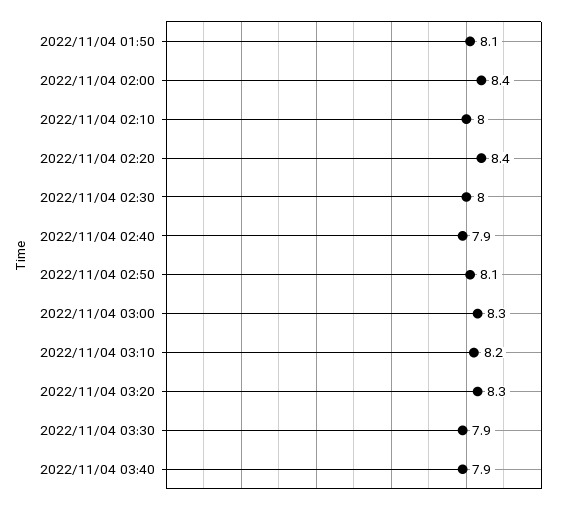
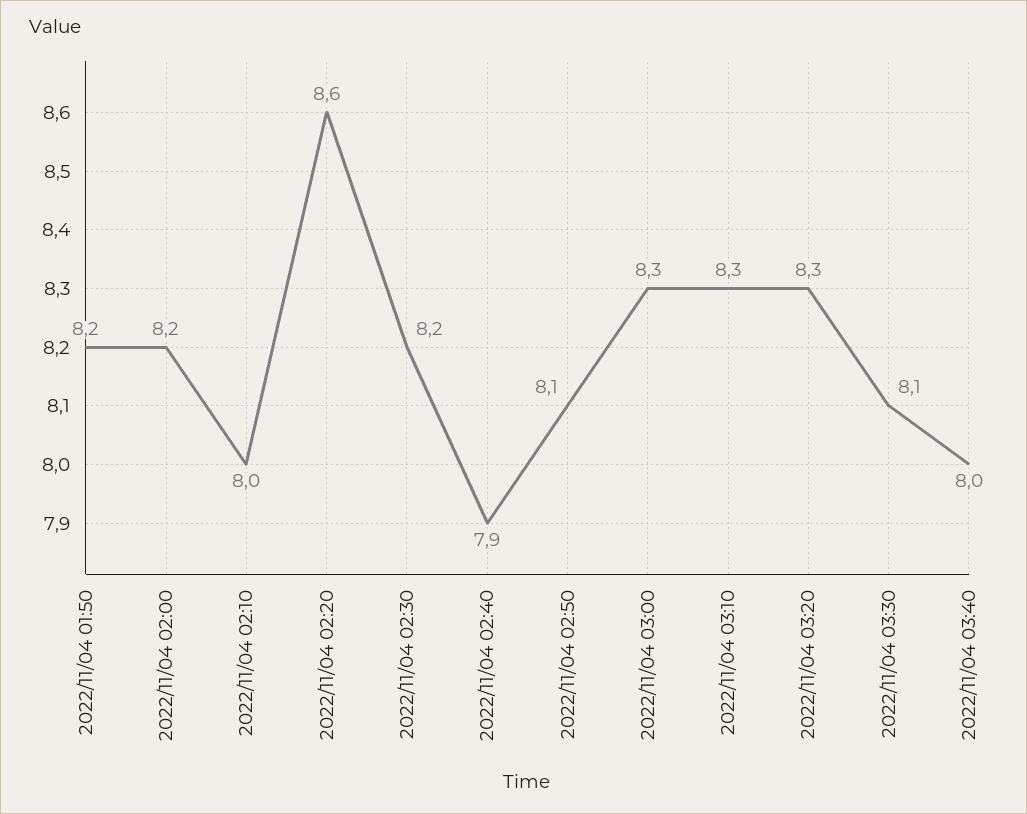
  {
-   "2022/11/04 01:50": 8.1,
+   "2022/11/04 01:50": 8.2,
-   "2022/11/04 02:00": 8.4,
+   "2022/11/04 02:00": 8.2,
    "2022/11/04 02:10": 8,
-   "2022/11/04 02:20": 8.4,
+   "2022/11/04 02:20": 8.6,
-   "2022/11/04 02:30": 8,
+   "2022/11/04 02:30": 8.2,
    "2022/11/04 02:40": 7.9,
    "2022/11/04 02:50": 8.1,
    "2022/11/04 03:00": 8.3,
-   "2022/11/04 03:10": 8.2,
+   "2022/11/04 03:10": 8.3,
    "2022/11/04 03:20": 8.3,
-   "2022/11/04 03:30": 7.9,
+   "2022/11/04 03:30": 8.1,
-   "2022/11/04 03:40": 7.9
+   "2022/11/04 03:40": 8
  }

